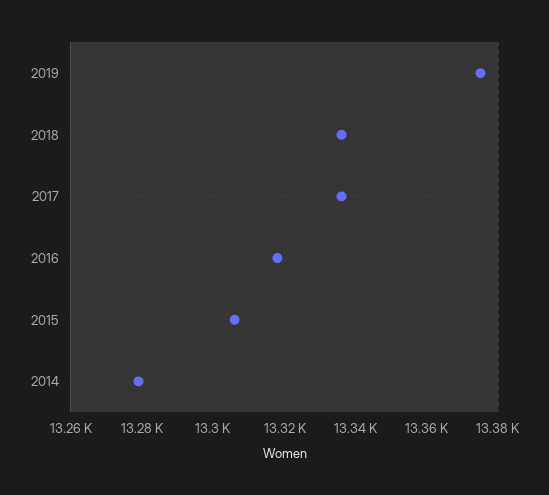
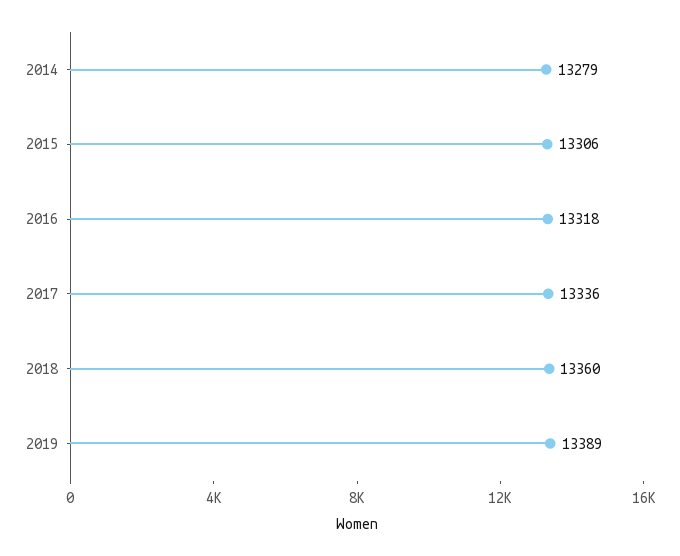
  {
-   "2019": 13375,
+   "2019": 13389,
-   "2018": 13335,
+   "2018": 13360,
    "2017": 13336,
    "2016": 13318,
    "2015": 13306,
    "2014": 13279
  }

